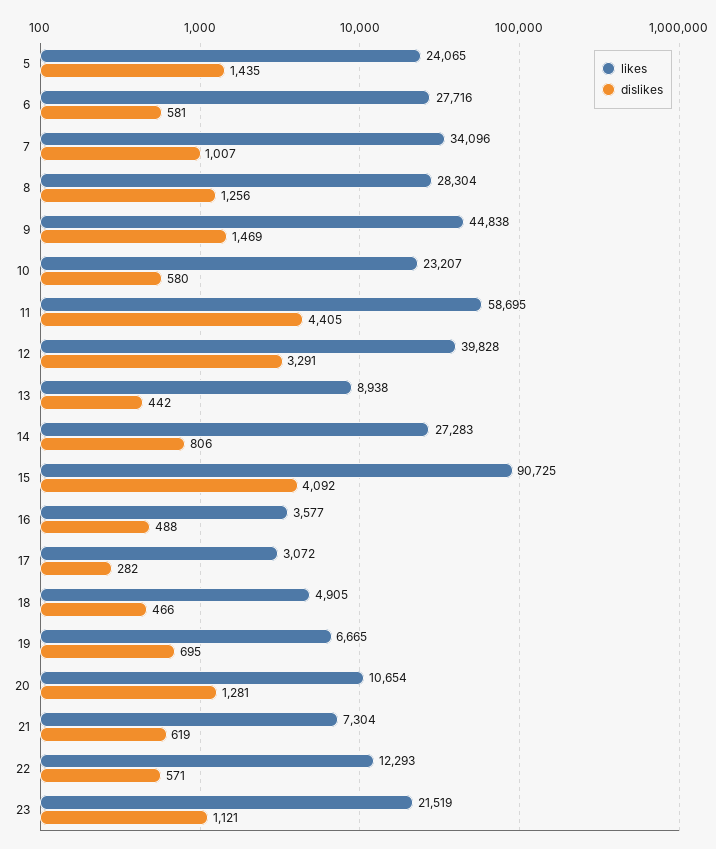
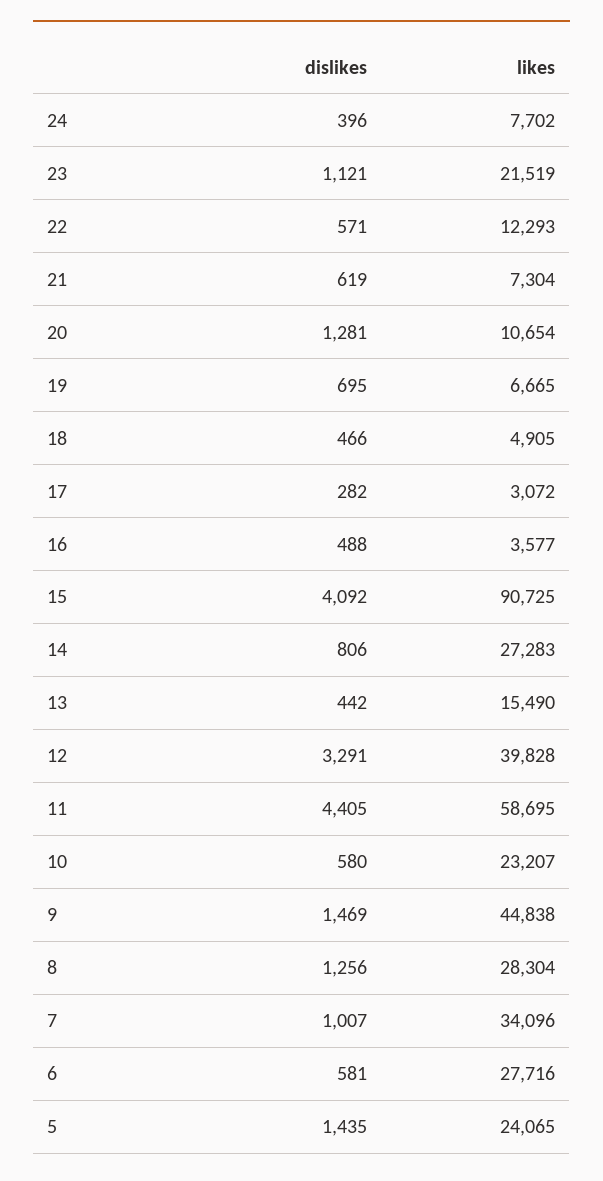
  {
    "likes": {
      "5": 24065,
      "6": 27716,
      "7": 34096,
      "8": 28304,
      "9": 44838,
      "10": 23207,
      "11": 58695,
      "12": 39828,
-     "13": 8938,
+     "13": 15490,
      "14": 27283,
      "15": 90725,
      "16": 3577,
      "17": 3072,
      "18": 4905,
      "19": 6665,
      "20": 10654,
      "21": 7304,
      "22": 12293,
-     "23": 21519
+     "23": 21519,
+     "24": 7702
    },
    "dislikes": {
      "5": 1435,
      "6": 581,
      "7": 1007,
      "8": 1256,
      "9": 1469,
      "10": 580,
      "11": 4405,
      "12": 3291,
      "13": 442,
      "14": 806,
      "15": 4092,
      "16": 488,
      "17": 282,
      "18": 466,
      "19": 695,
      "20": 1281,
      "21": 619,
      "22": 571,
-     "23": 1121
+     "23": 1121,
+     "24": 396
    }
  }

